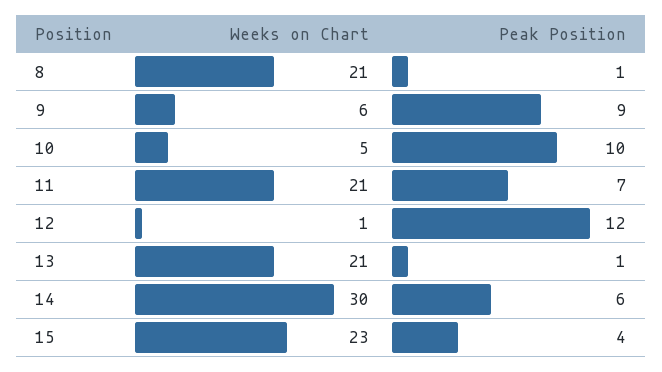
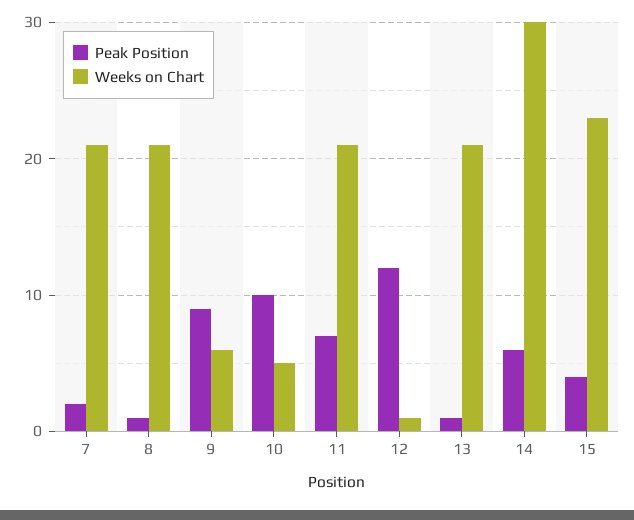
  {
    "Weeks on Chart": {
      "8": 21,
      "9": 6,
      "10": 5,
      "11": 21,
      "12": 1,
      "13": 21,
      "14": 30,
-     "15": 23
+     "15": 23,
+     "7": 21
    },
    "Peak Position": {
      "8": 1,
      "9": 9,
      "10": 10,
      "11": 7,
      "12": 12,
      "13": 1,
      "14": 6,
-     "15": 4
+     "15": 4,
+     "7": 2
    }
  }

